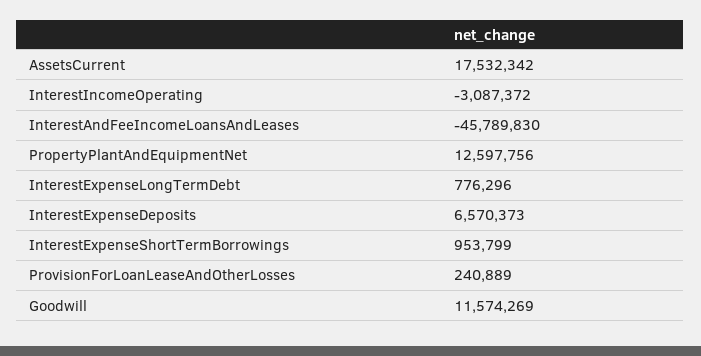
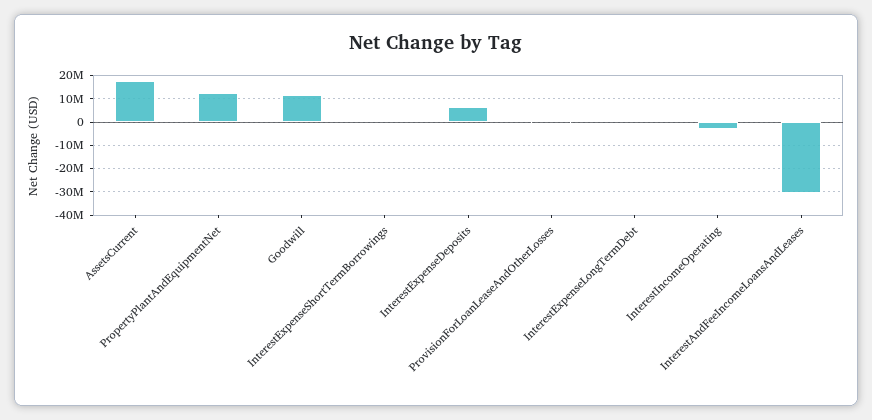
  {
    "AssetsCurrent": 17532342,
    "InterestIncomeOperating": -3087372,
-   "InterestAndFeeIncomeLoansAndLeases": -45789830,
+   "InterestAndFeeIncomeLoansAndLeases": -30000000,
    "PropertyPlantAndEquipmentNet": 12597756,
    "InterestExpenseLongTermDebt": 776296,
    "InterestExpenseDeposits": 6570373,
    "InterestExpenseShortTermBorrowings": 953799,
    "ProvisionForLoanLeaseAndOtherLosses": 240889,
    "Goodwill": 11574269
  }

